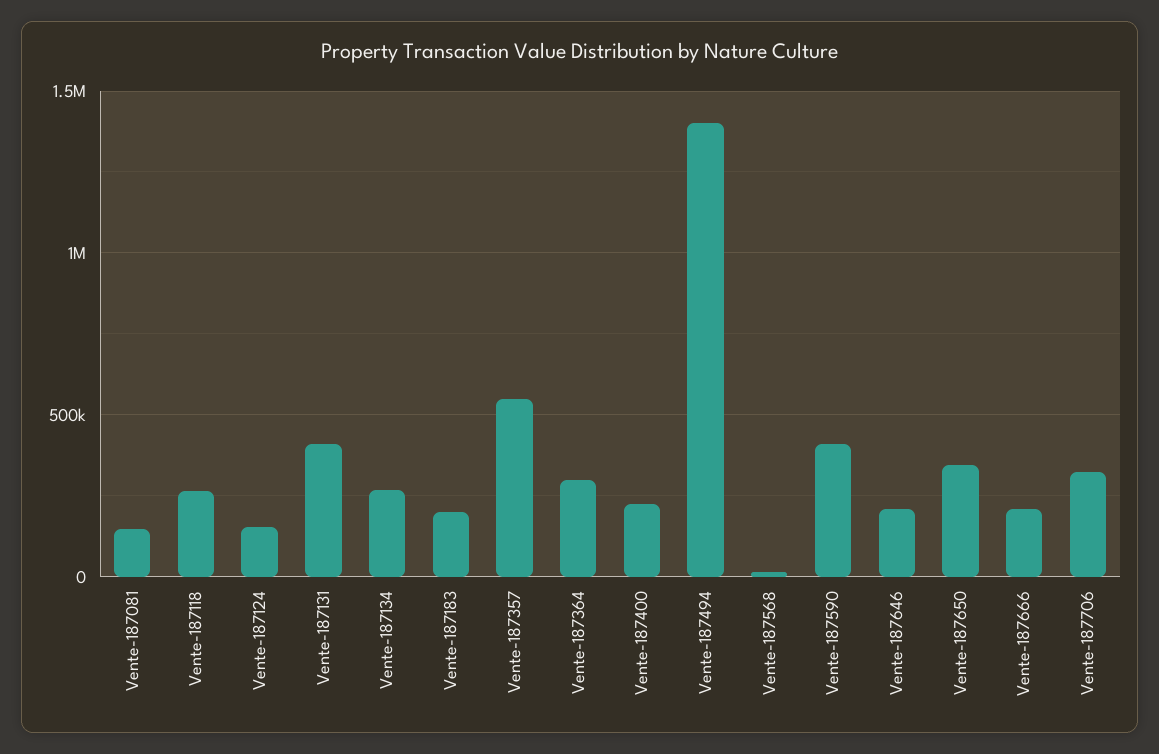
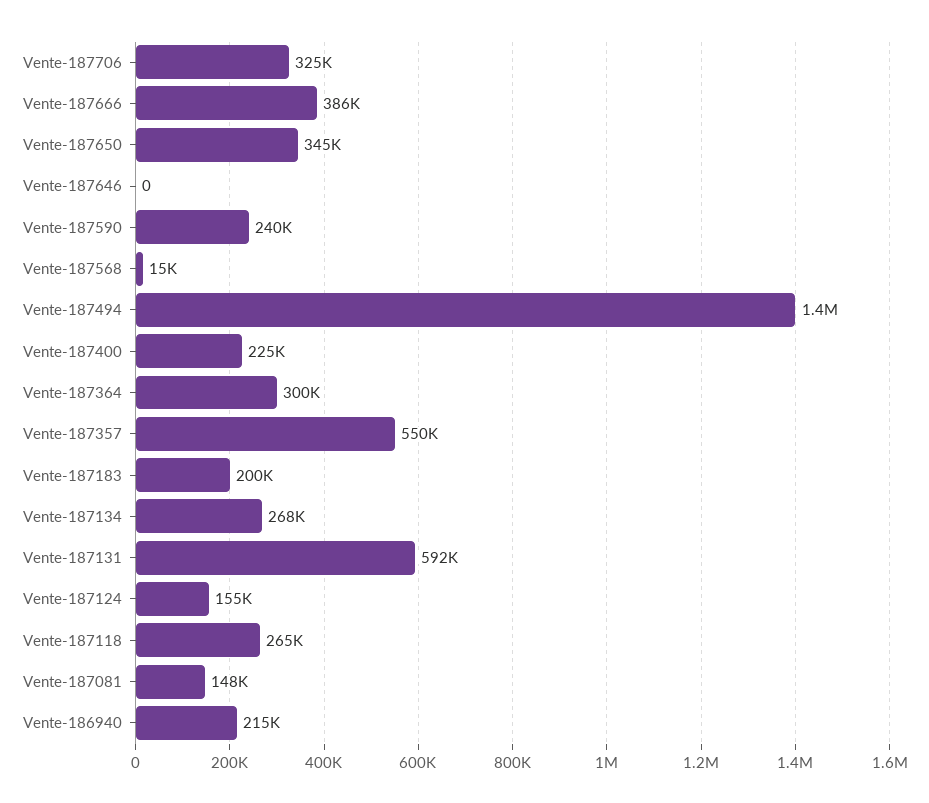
  {
    "Vente-187081": 148000,
    "Vente-187118": 265000,
    "Vente-187124": 155000,
-   "Vente-187131": 400000,
+   "Vente-187131": 592000,
    "Vente-187134": 268000,
    "Vente-187183": 200000,
    "Vente-187357": 550000,
    "Vente-187364": 300000,
    "Vente-187400": 225000,
    "Vente-187494": 1400000,
    "Vente-187568": 15000,
-   "Vente-187590": 400000,
+   "Vente-187590": 240000,
-   "Vente-187646": 200000,
+   "Vente-187646": 0,
    "Vente-187650": 345000,
-   "Vente-187666": 200000,
+   "Vente-187666": 386000,
-   "Vente-187706": 325000
+   "Vente-187706": 325000,
+   "Vente-186940": 215000
  }

